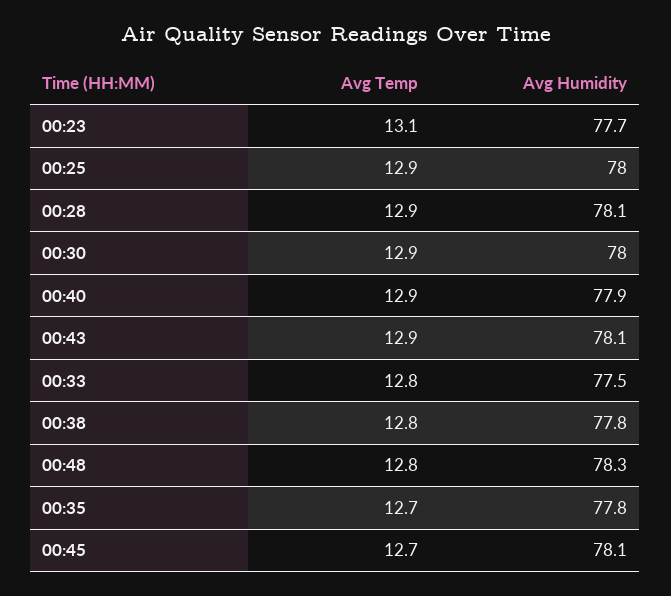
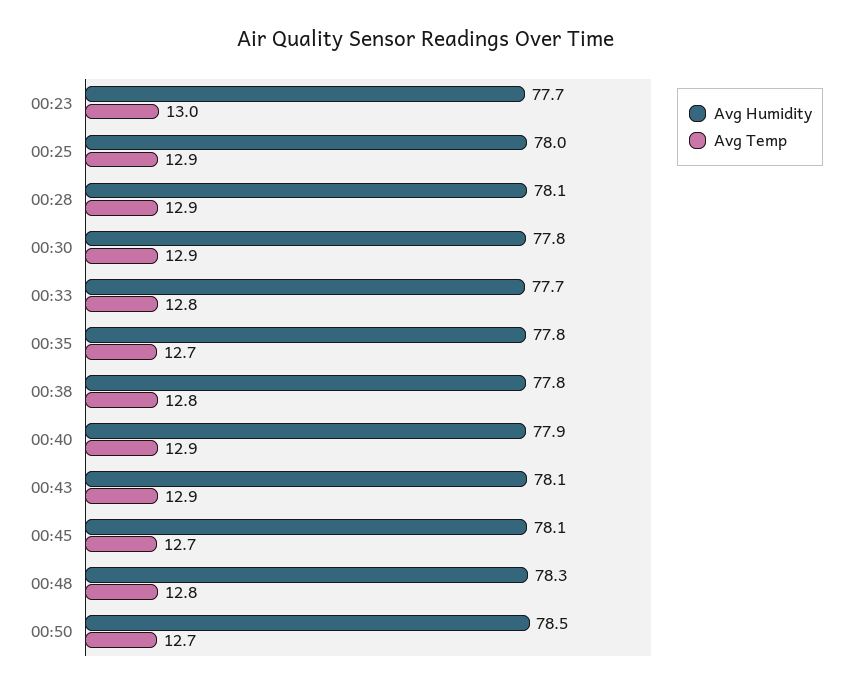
  {
    "Avg Temp": {
-     "00:23": 13.1,
+     "00:23": 13,
      "00:25": 12.9,
      "00:28": 12.9,
      "00:30": 12.9,
      "00:40": 12.9,
      "00:43": 12.9,
      "00:33": 12.8,
      "00:38": 12.8,
      "00:48": 12.8,
      "00:35": 12.7,
-     "00:45": 12.7
+     "00:45": 12.7,
+     "00:50": 12.7
    },
    "Avg Humidity": {
      "00:23": 77.7,
      "00:25": 78,
      "00:28": 78.1,
-     "00:30": 78,
+     "00:30": 77.8,
      "00:40": 77.9,
      "00:43": 78.1,
-     "00:33": 77.5,
+     "00:33": 77.7,
      "00:38": 77.8,
      "00:48": 78.3,
      "00:35": 77.8,
-     "00:45": 78.1
+     "00:45": 78.1,
+     "00:50": 78.5
    }
  }

